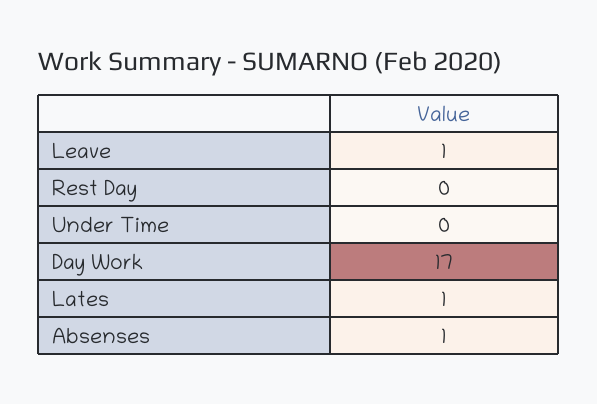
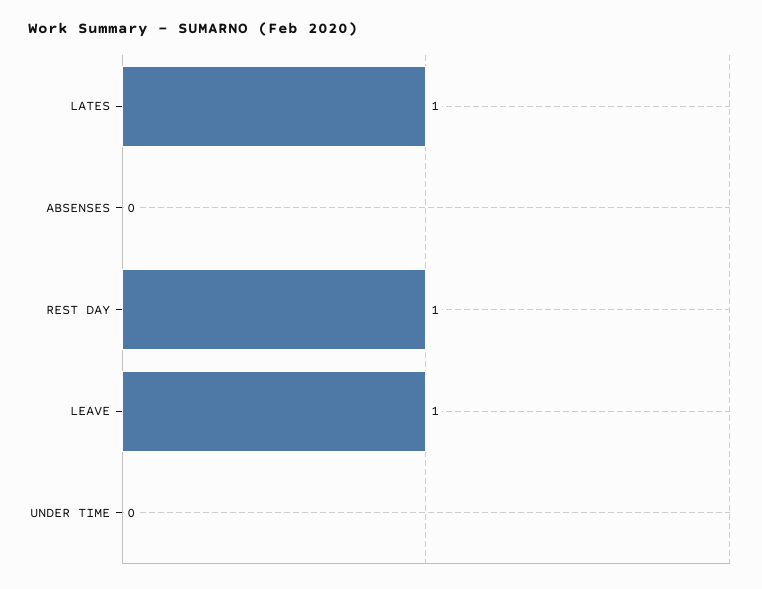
  {
    "Leave": 1,
-   "Rest Day": 0,
+   "Rest Day": 1,
    "Under Time": 0,
-   "Day Work": 17,
    "Lates": 1,
-   "Absenses": 1
+   "Absenses": 0
  }

